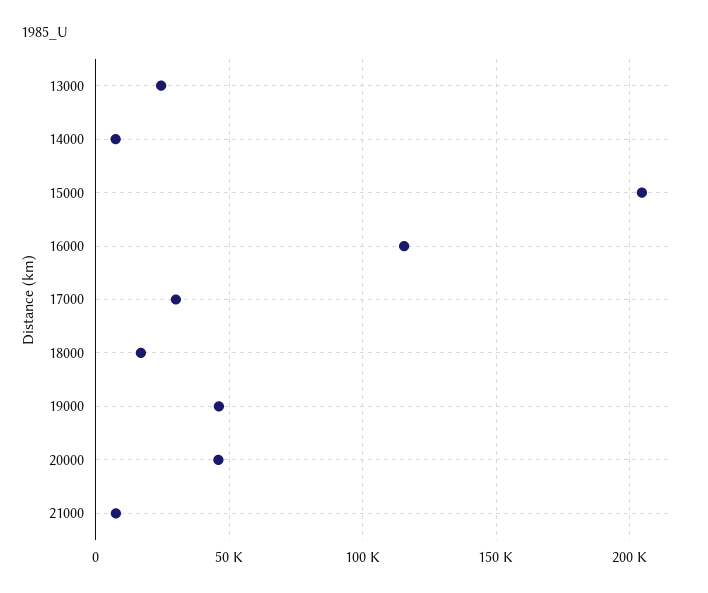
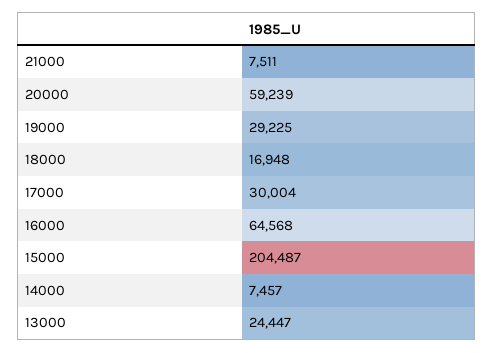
  {
    "13000": 24447,
    "14000": 7457,
    "15000": 204487,
-   "16000": 115000,
+   "16000": 64568,
    "17000": 30004,
    "18000": 16948,
-   "19000": 45000,
+   "19000": 29225,
-   "20000": 45000,
+   "20000": 59239,
    "21000": 7511
  }

